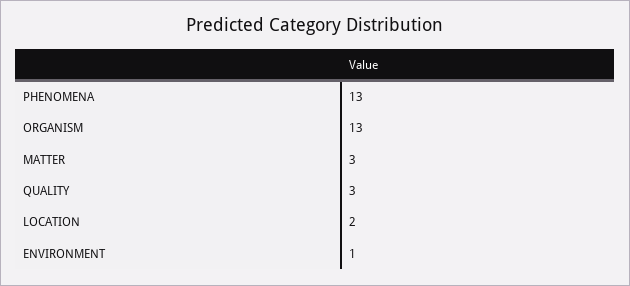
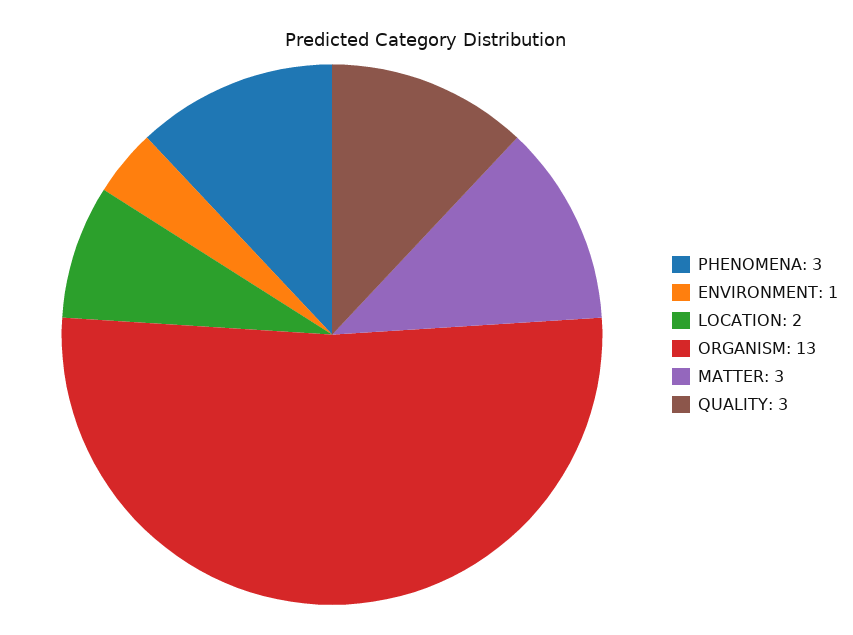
  {
-   "PHENOMENA": 13,
+   "PHENOMENA": 3,
    "ORGANISM": 13,
    "MATTER": 3,
    "QUALITY": 3,
    "LOCATION": 2,
    "ENVIRONMENT": 1
  }

